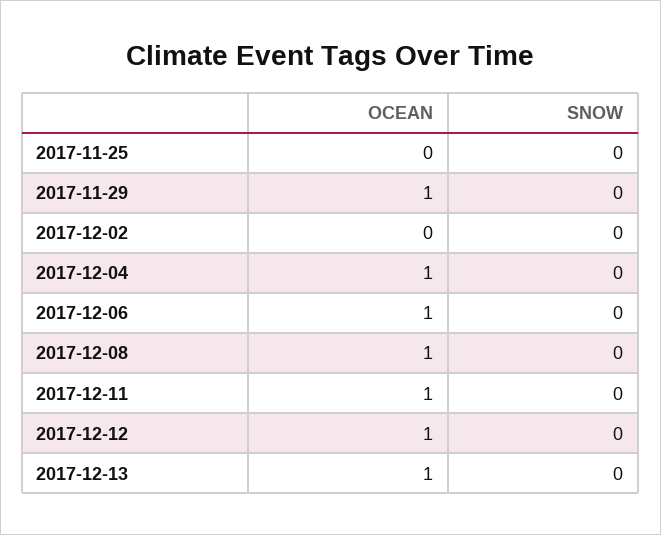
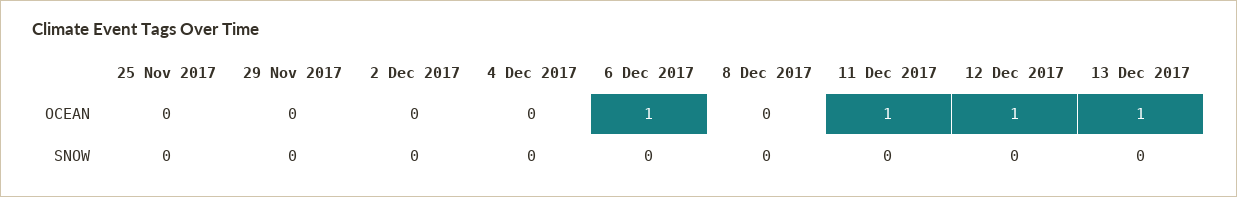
  {
    "OCEAN": {
      "2017-11-25": 0,
-     "2017-11-29": 1,
+     "2017-11-29": 0,
      "2017-12-02": 0,
-     "2017-12-04": 1,
+     "2017-12-04": 0,
      "2017-12-06": 1,
-     "2017-12-08": 1,
+     "2017-12-08": 0,
      "2017-12-11": 1,
      "2017-12-12": 1,
      "2017-12-13": 1
    },
    "SNOW": {
      "2017-11-25": 0,
      "2017-11-29": 0,
      "2017-12-02": 0,
      "2017-12-04": 0,
      "2017-12-06": 0,
      "2017-12-08": 0,
      "2017-12-11": 0,
      "2017-12-12": 0,
      "2017-12-13": 0
    }
  }

